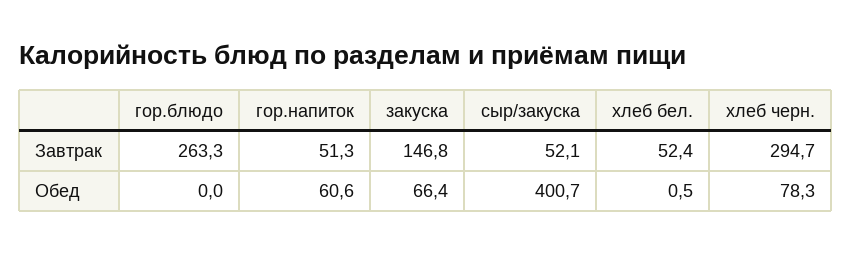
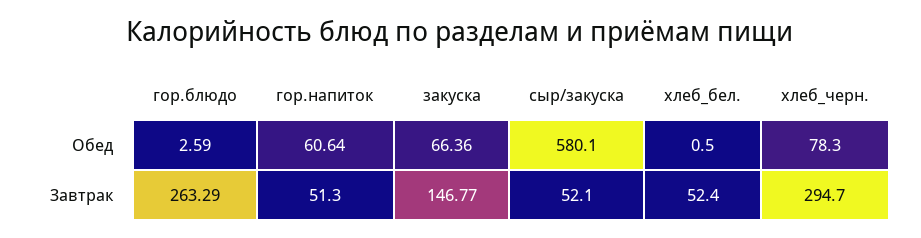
  {
    "гор.блюдо": {
      "Завтрак": 263.29,
-     "Обед": 0
+     "Обед": 2.59
    },
    "гор.напиток": {
      "Завтрак": 51.3,
      "Обед": 60.64
    },
    "закуска": {
      "Завтрак": 146.77,
      "Обед": 66.36
    },
    "сыр/закуска": {
      "Завтрак": 52.1,
-     "Обед": 400.7
+     "Обед": 580.1
    },
    "хлеб бел.": {
      "Завтрак": 52.4,
      "Обед": 0.5
    },
    "хлеб черн.": {
      "Завтрак": 294.7,
      "Обед": 78.3
    }
  }

